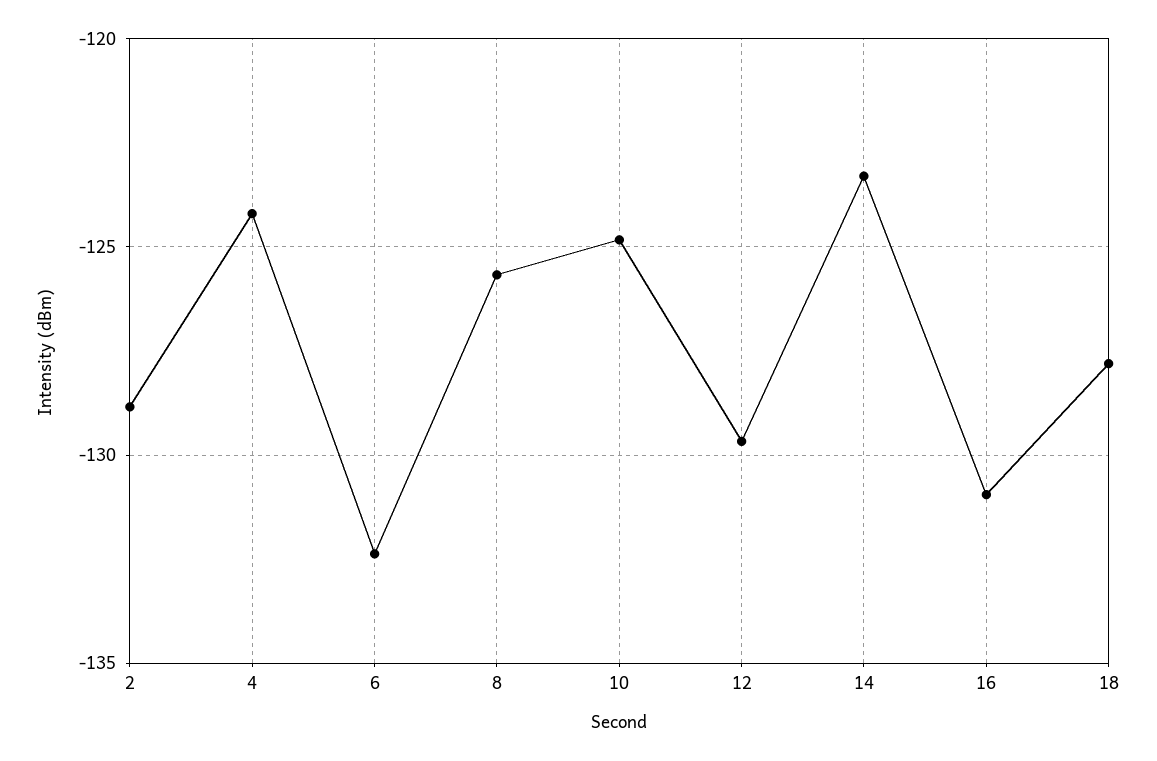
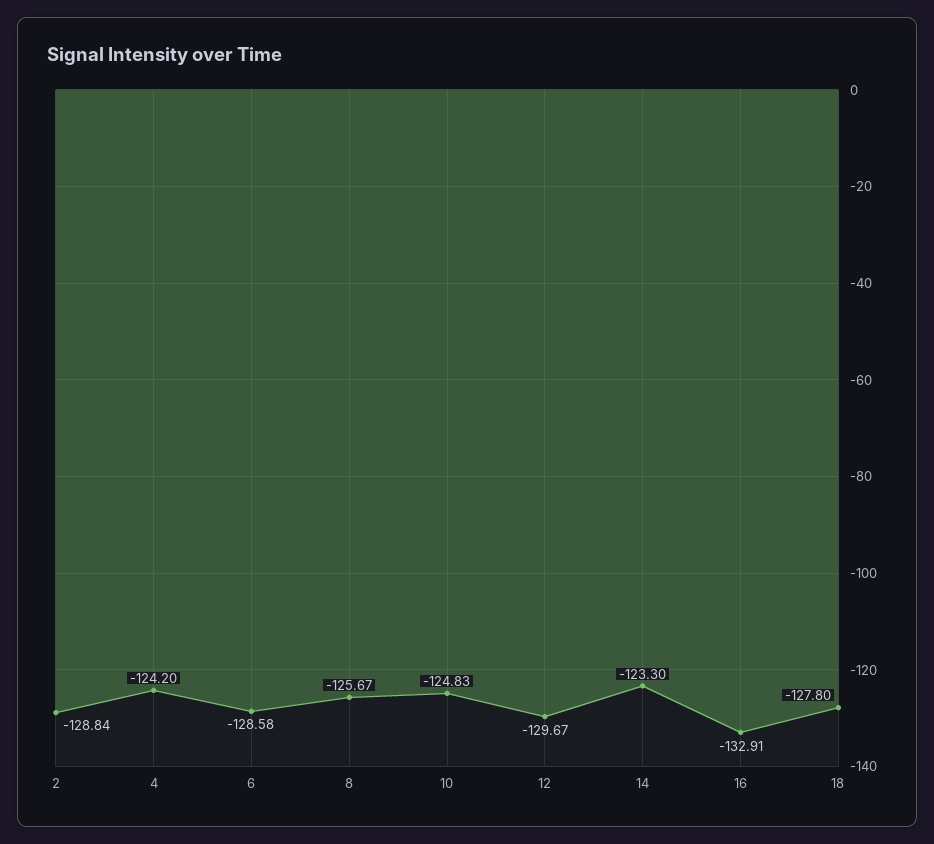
  {
    "2": -128.84,
    "4": -124.2,
-   "6": -132.5,
+   "6": -128.58,
    "8": -125.67,
    "10": -124.83,
    "12": -129.67,
    "14": -123.3,
-   "16": -131,
+   "16": -132.91,
    "18": -127.8
  }

